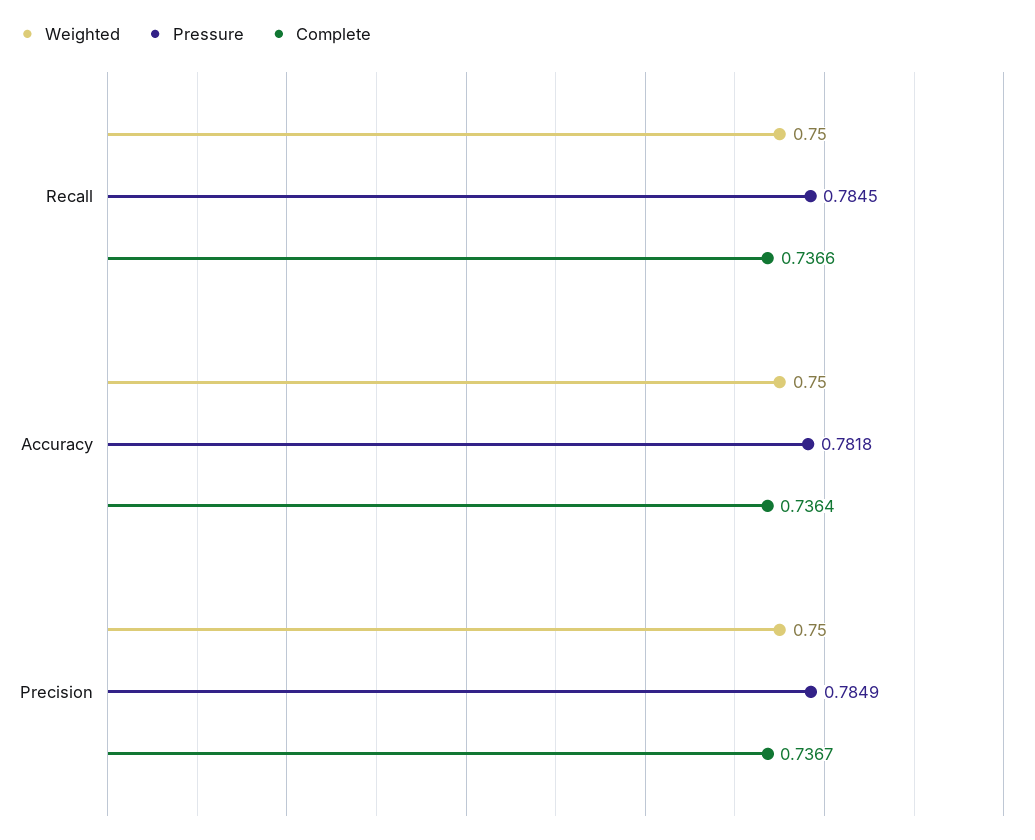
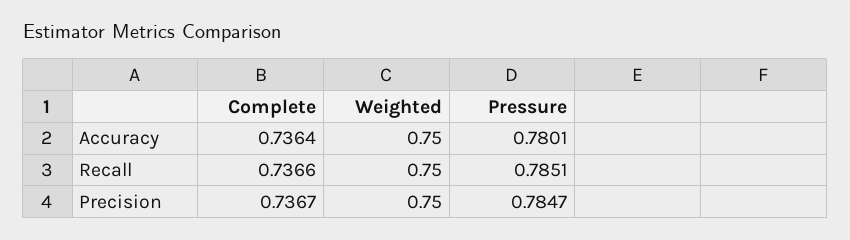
  {
    "Weighted": {
      "Recall": 0.75,
      "Accuracy": 0.75,
      "Precision": 0.75
    },
    "Pressure": {
-     "Recall": 0.7845,
+     "Recall": 0.7851,
-     "Accuracy": 0.7818,
+     "Accuracy": 0.7801,
-     "Precision": 0.7849
+     "Precision": 0.7847
    },
    "Complete": {
      "Recall": 0.7366,
      "Accuracy": 0.7364,
      "Precision": 0.7367
    }
  }

